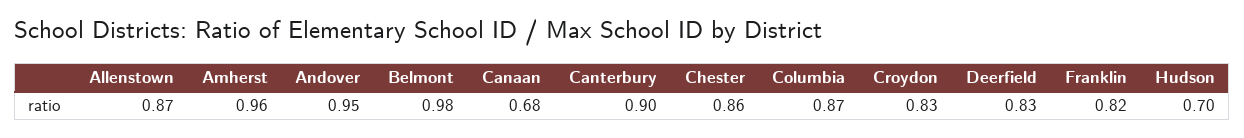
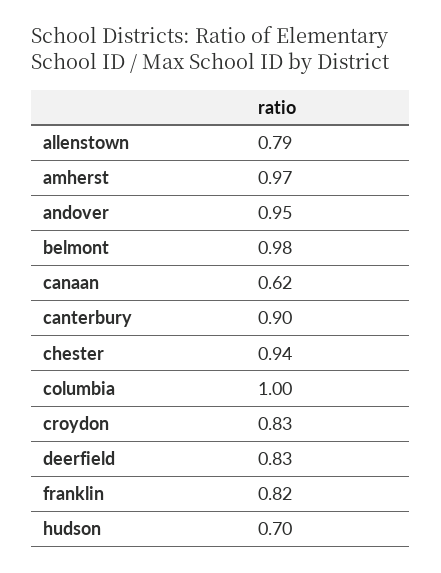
  {
-   "Allenstown": 0.87,
+   "Allenstown": 0.79,
-   "Amherst": 0.96,
+   "Amherst": 0.97,
    "Andover": 0.95,
    "Belmont": 0.98,
-   "Canaan": 0.68,
+   "Canaan": 0.62,
    "Canterbury": 0.9,
-   "Chester": 0.86,
+   "Chester": 0.94,
-   "Columbia": 0.87,
+   "Columbia": 1,
    "Croydon": 0.83,
    "Deerfield": 0.83,
    "Franklin": 0.82,
    "Hudson": 0.7
  }

